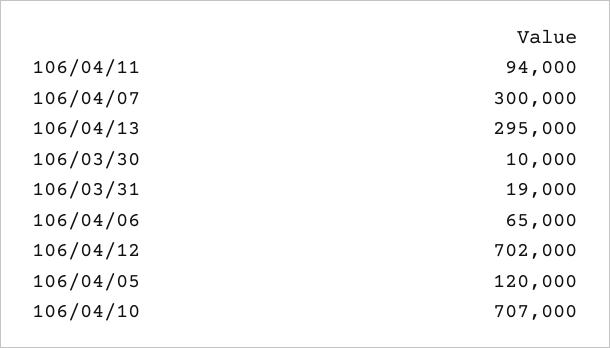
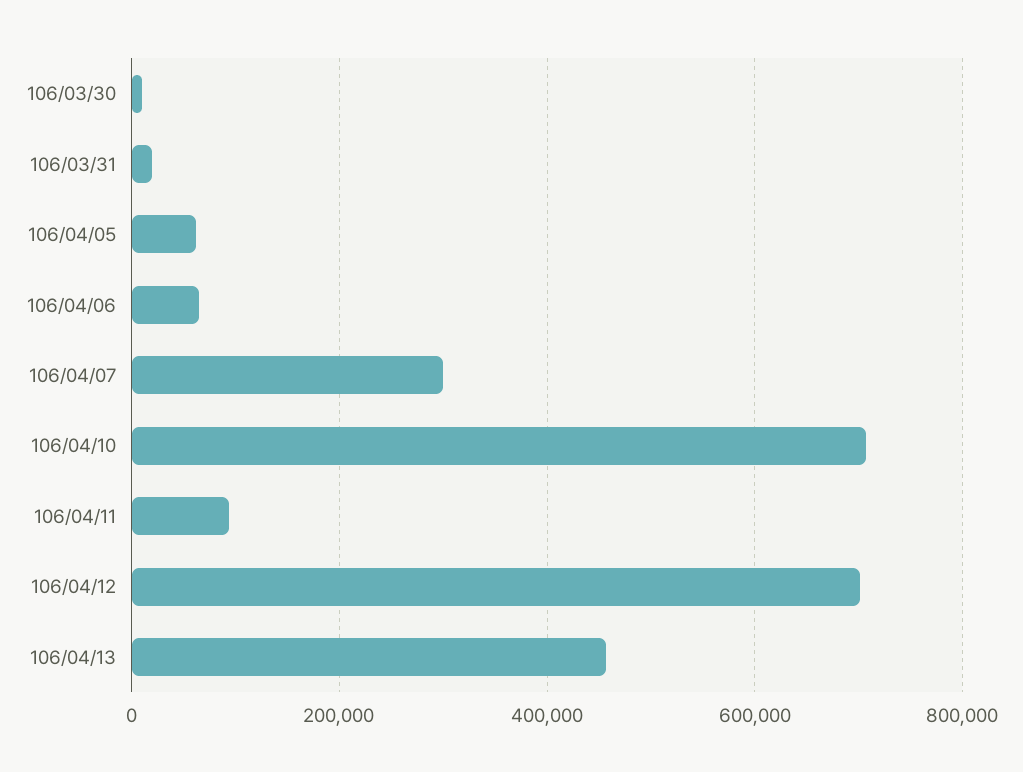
  {
    "106/04/11": 94000,
    "106/04/07": 300000,
-   "106/04/13": 295000,
+   "106/04/13": 460000,
    "106/03/30": 10000,
    "106/03/31": 19000,
    "106/04/06": 65000,
    "106/04/12": 702000,
-   "106/04/05": 120000,
+   "106/04/05": 60000,
    "106/04/10": 707000
  }

